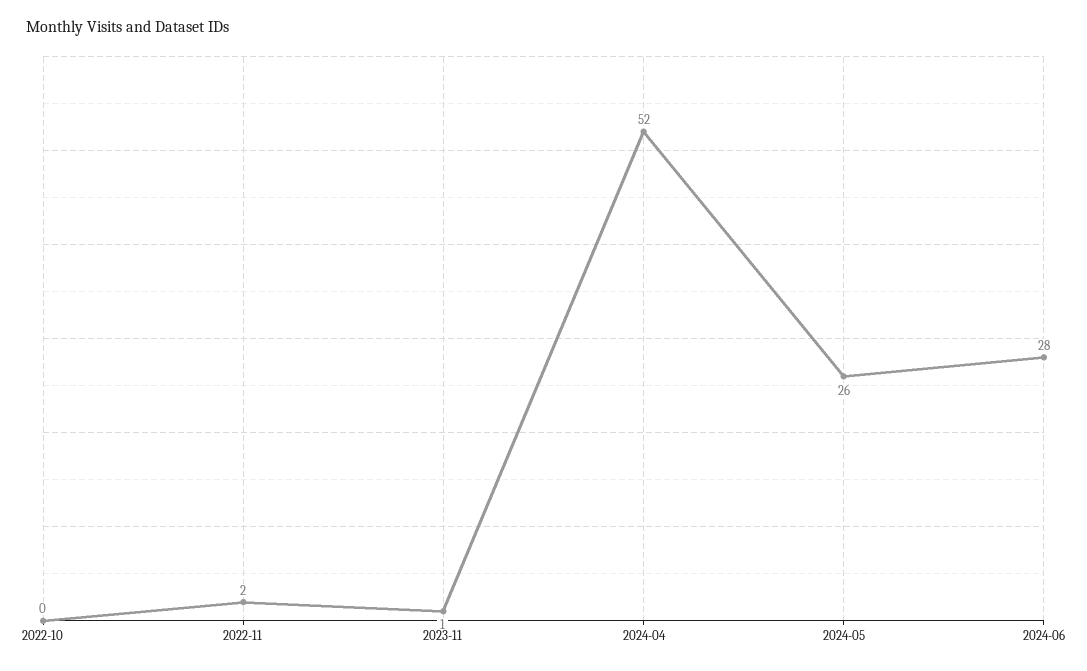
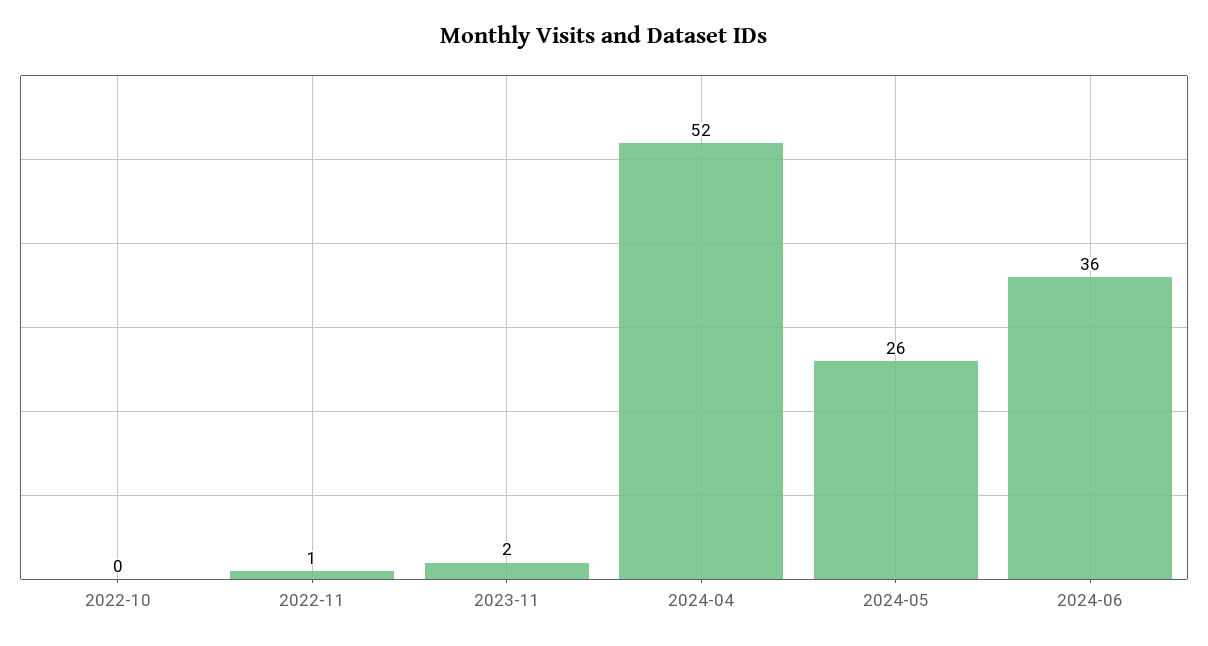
  {
    "2022-10": 0,
-   "2022-11": 2,
+   "2022-11": 1,
-   "2023-11": 1,
+   "2023-11": 2,
    "2024-04": 52,
    "2024-05": 26,
-   "2024-06": 28
+   "2024-06": 36
  }

